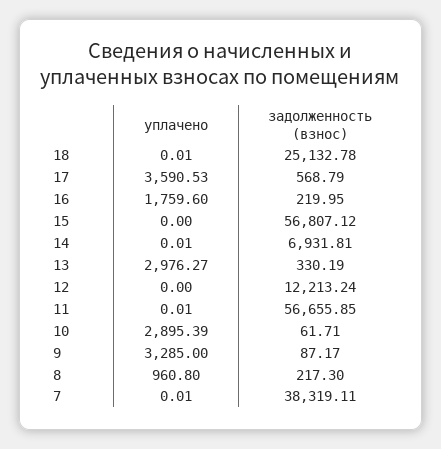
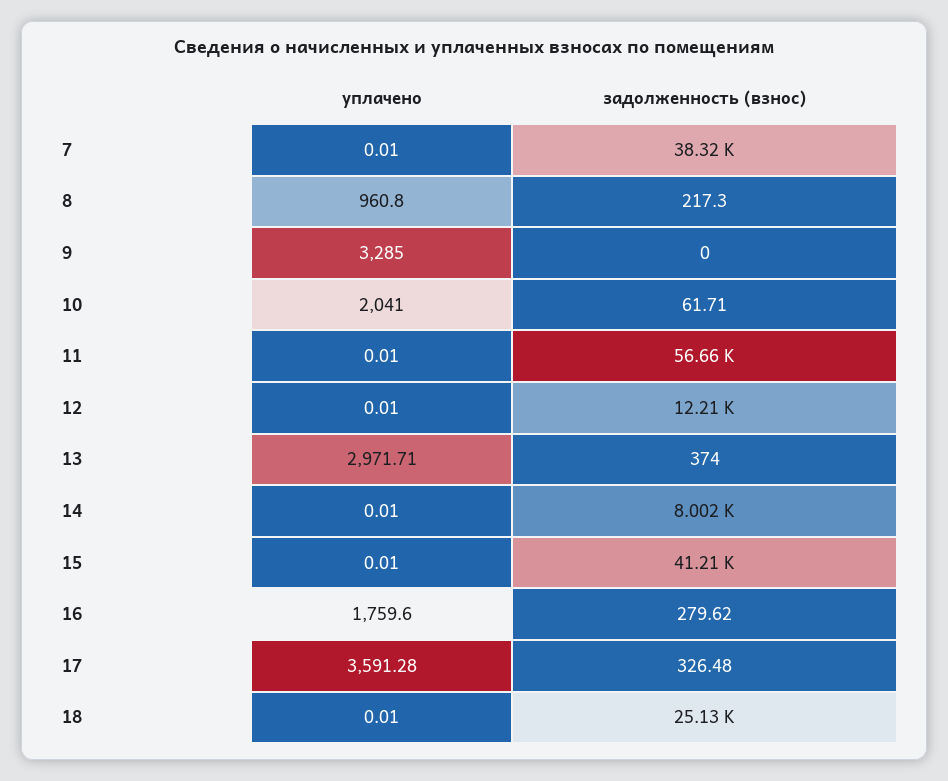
  {
    "уплачено": {
      "18": 0.01,
-     "17": 3590.53,
+     "17": 3591.28,
      "16": 1759.6,
-     "15": 0,
+     "15": 0.01,
      "14": 0.01,
-     "13": 2976.27,
+     "13": 2971.71,
-     "12": 0,
+     "12": 0.01,
      "11": 0.01,
-     "10": 2895.39,
+     "10": 2041,
      "9": 3285,
      "8": 960.8,
      "7": 0.01
    },
    "задолженность (взнос)": {
      "18": 25132.78,
-     "17": 568.79,
+     "17": 326.48,
-     "16": 219.95,
+     "16": 279.62,
-     "15": 56807.12,
+     "15": 41210,
-     "14": 6931.81,
+     "14": 8002,
-     "13": 330.19,
+     "13": 374,
      "12": 12213.24,
      "11": 56655.85,
      "10": 61.71,
-     "9": 87.17,
+     "9": 0,
      "8": 217.3,
      "7": 38319.11
    }
  }

